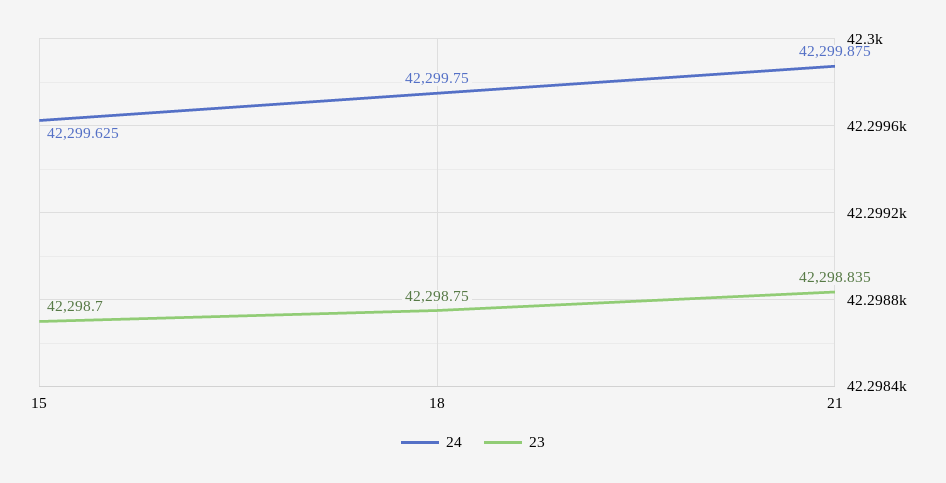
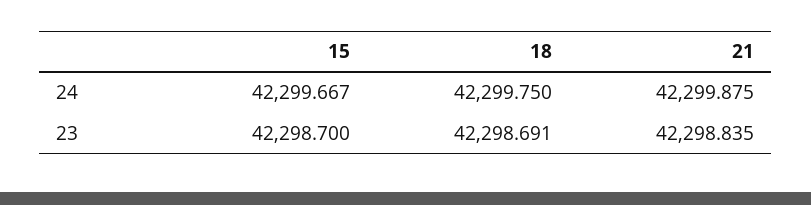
  {
    "24": {
-     "15": 42299.625,
+     "15": 42299.667,
      "18": 42299.75,
      "21": 42299.875
    },
    "23": {
      "15": 42298.7,
-     "18": 42298.75,
+     "18": 42298.691,
      "21": 42298.835
    }
  }

